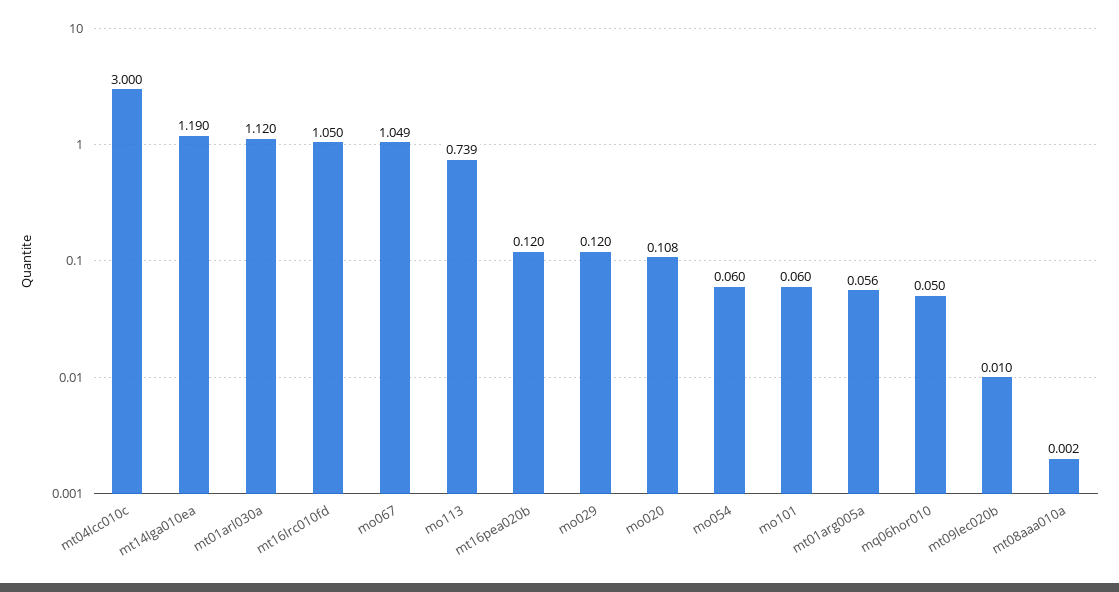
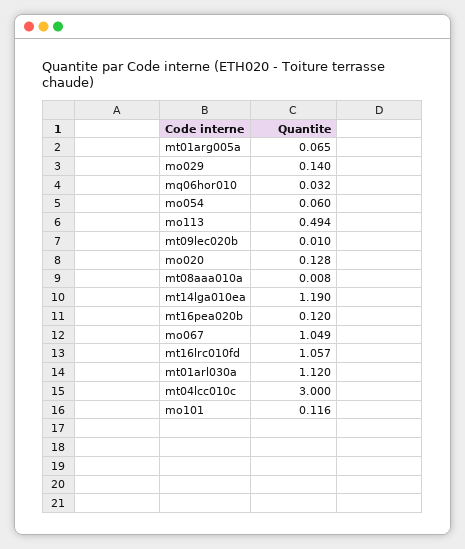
  {
    "mt04lcc010c": 3,
    "mt14lga010ea": 1.19,
    "mt01arl030a": 1.12,
-   "mt16lrc010fd": 1.05,
+   "mt16lrc010fd": 1.057,
    "mo067": 1.049,
-   "mo113": 0.739,
+   "mo113": 0.494,
    "mt16pea020b": 0.12,
-   "mo029": 0.12,
+   "mo029": 0.14,
-   "mo020": 0.108,
+   "mo020": 0.128,
    "mo054": 0.06,
-   "mo101": 0.06,
+   "mo101": 0.116,
-   "mt01arg005a": 0.056,
+   "mt01arg005a": 0.065,
-   "mq06hor010": 0.05,
+   "mq06hor010": 0.032,
    "mt09lec020b": 0.01,
-   "mt08aaa010a": 0.002
+   "mt08aaa010a": 0.008
  }

